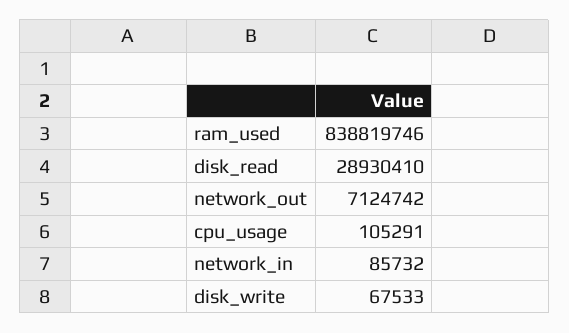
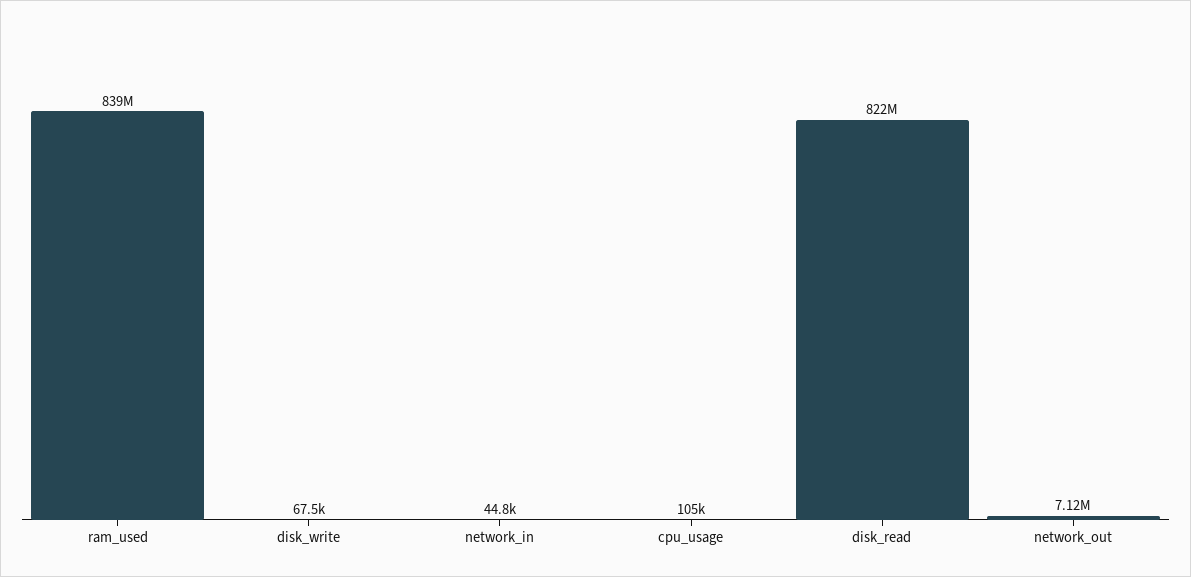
  {
    "ram_used": 838819746,
-   "disk_read": 28930410,
+   "disk_read": 822000000,
    "network_out": 7124742,
    "cpu_usage": 105291,
-   "network_in": 85732,
+   "network_in": 44800,
    "disk_write": 67533
  }

